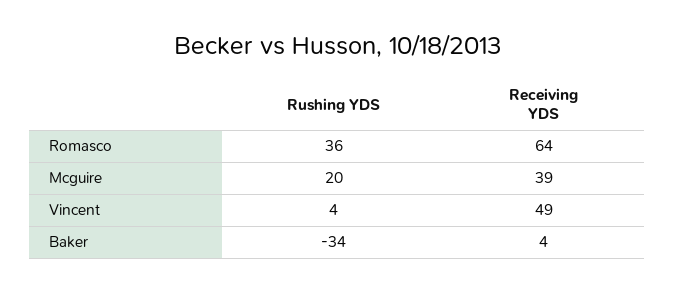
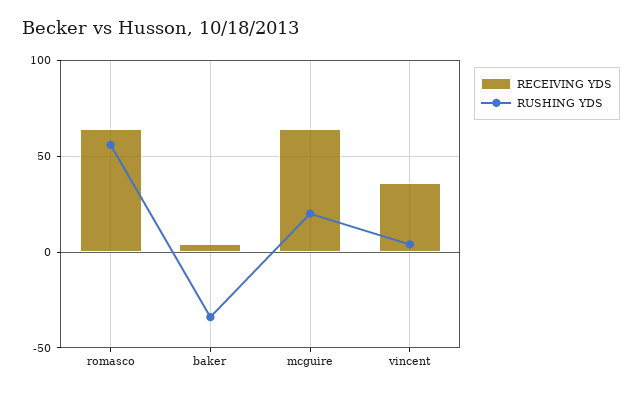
  {
    "Rushing YDS": {
-     "Romasco": 36,
+     "Romasco": 55,
      "Mcguire": 20,
      "Vincent": 4,
      "Baker": -34
    },
    "Receiving YDS": {
      "Romasco": 64,
-     "Mcguire": 39,
+     "Mcguire": 65,
-     "Vincent": 49,
+     "Vincent": 35,
      "Baker": 4
    }
  }

